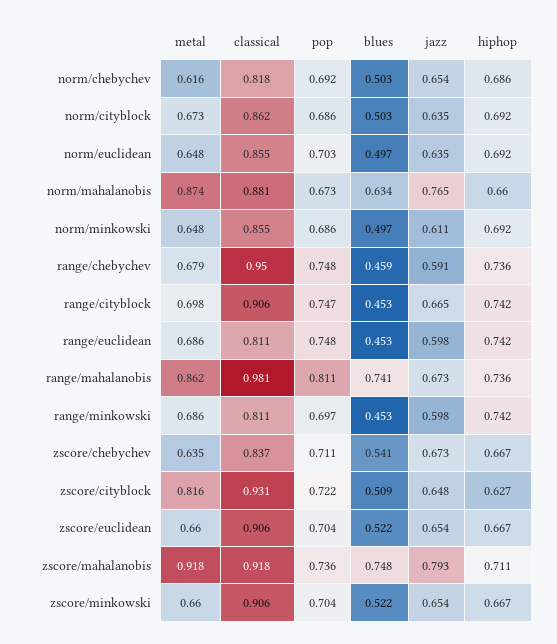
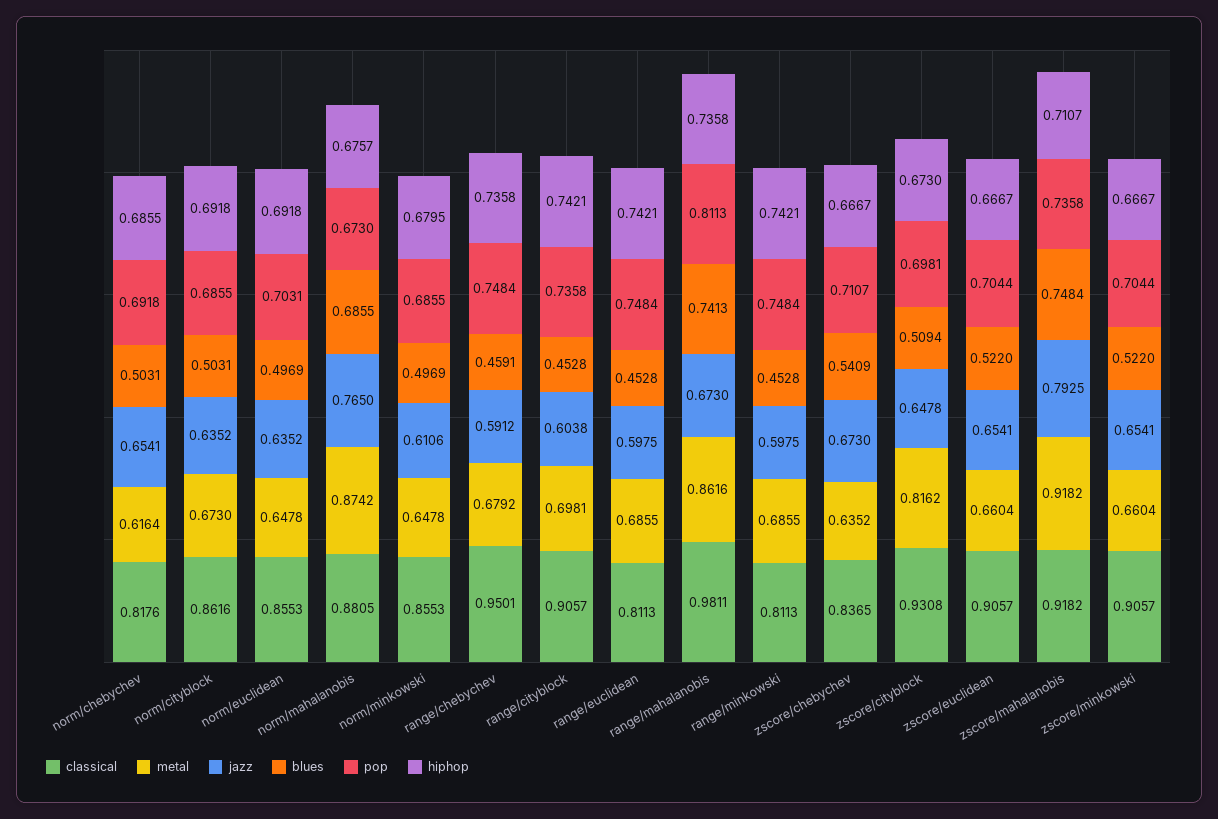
  {
    "metal": {
      "norm/chebychev": 0.6164,
      "norm/cityblock": 0.673,
      "norm/euclidean": 0.6478,
      "norm/mahalanobis": 0.8742,
      "norm/minkowski": 0.6478,
      "range/chebychev": 0.6792,
      "range/cityblock": 0.6981,
      "range/euclidean": 0.6855,
      "range/mahalanobis": 0.8616,
      "range/minkowski": 0.6855,
      "zscore/chebychev": 0.6352,
      "zscore/cityblock": 0.8162,
      "zscore/euclidean": 0.6604,
      "zscore/mahalanobis": 0.9182,
      "zscore/minkowski": 0.6604
    },
    "classical": {
      "norm/chebychev": 0.8176,
      "norm/cityblock": 0.8616,
      "norm/euclidean": 0.8553,
      "norm/mahalanobis": 0.8805,
      "norm/minkowski": 0.8553,
      "range/chebychev": 0.9501,
      "range/cityblock": 0.9057,
      "range/euclidean": 0.8113,
      "range/mahalanobis": 0.9811,
      "range/minkowski": 0.8113,
      "zscore/chebychev": 0.8365,
      "zscore/cityblock": 0.9308,
      "zscore/euclidean": 0.9057,
      "zscore/mahalanobis": 0.9182,
      "zscore/minkowski": 0.9057
    },
    "pop": {
      "norm/chebychev": 0.6918,
      "norm/cityblock": 0.6855,
      "norm/euclidean": 0.7031,
      "norm/mahalanobis": 0.673,
      "norm/minkowski": 0.6855,
      "range/chebychev": 0.7484,
-     "range/cityblock": 0.747,
+     "range/cityblock": 0.7358,
      "range/euclidean": 0.7484,
      "range/mahalanobis": 0.8113,
-     "range/minkowski": 0.697,
+     "range/minkowski": 0.7484,
      "zscore/chebychev": 0.7107,
-     "zscore/cityblock": 0.722,
+     "zscore/cityblock": 0.6981,
      "zscore/euclidean": 0.7044,
      "zscore/mahalanobis": 0.7358,
      "zscore/minkowski": 0.7044
    },
    "blues": {
      "norm/chebychev": 0.5031,
      "norm/cityblock": 0.5031,
      "norm/euclidean": 0.4969,
-     "norm/mahalanobis": 0.634,
+     "norm/mahalanobis": 0.6855,
      "norm/minkowski": 0.4969,
      "range/chebychev": 0.4591,
      "range/cityblock": 0.4528,
      "range/euclidean": 0.4528,
      "range/mahalanobis": 0.7413,
      "range/minkowski": 0.4528,
      "zscore/chebychev": 0.5409,
      "zscore/cityblock": 0.5094,
      "zscore/euclidean": 0.522,
      "zscore/mahalanobis": 0.7484,
      "zscore/minkowski": 0.522
    },
    "jazz": {
      "norm/chebychev": 0.6541,
      "norm/cityblock": 0.6352,
      "norm/euclidean": 0.6352,
      "norm/mahalanobis": 0.765,
      "norm/minkowski": 0.6106,
      "range/chebychev": 0.5912,
-     "range/cityblock": 0.665,
+     "range/cityblock": 0.6038,
      "range/euclidean": 0.5975,
      "range/mahalanobis": 0.673,
      "range/minkowski": 0.5975,
      "zscore/chebychev": 0.673,
      "zscore/cityblock": 0.6478,
      "zscore/euclidean": 0.6541,
      "zscore/mahalanobis": 0.7925,
      "zscore/minkowski": 0.6541
    },
    "hiphop": {
      "norm/chebychev": 0.6855,
      "norm/cityblock": 0.6918,
      "norm/euclidean": 0.6918,
-     "norm/mahalanobis": 0.66,
+     "norm/mahalanobis": 0.6757,
-     "norm/minkowski": 0.692,
+     "norm/minkowski": 0.6795,
      "range/chebychev": 0.7358,
      "range/cityblock": 0.7421,
      "range/euclidean": 0.7421,
      "range/mahalanobis": 0.7358,
      "range/minkowski": 0.7421,
      "zscore/chebychev": 0.6667,
-     "zscore/cityblock": 0.627,
+     "zscore/cityblock": 0.673,
      "zscore/euclidean": 0.6667,
      "zscore/mahalanobis": 0.7107,
      "zscore/minkowski": 0.6667
    }
  }

